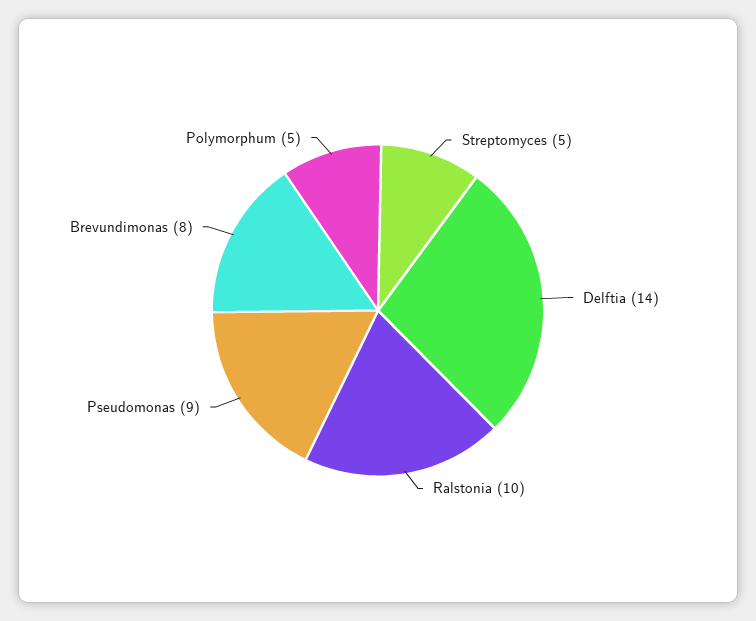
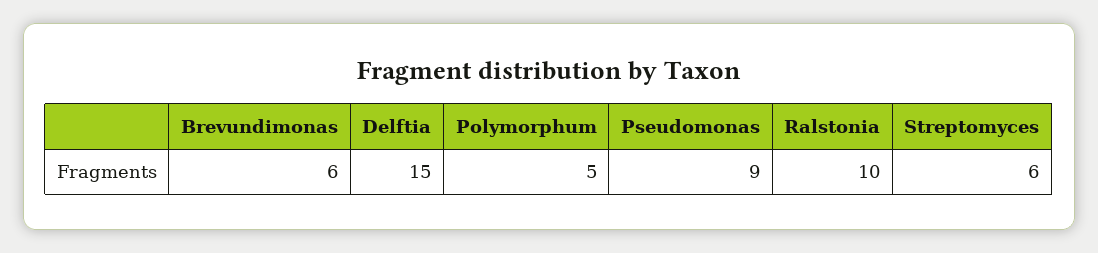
  {
-   "Streptomyces": 5,
+   "Streptomyces": 6,
-   "Delftia": 14,
+   "Delftia": 15,
    "Ralstonia": 10,
    "Pseudomonas": 9,
-   "Brevundimonas": 8,
+   "Brevundimonas": 6,
    "Polymorphum": 5
  }

